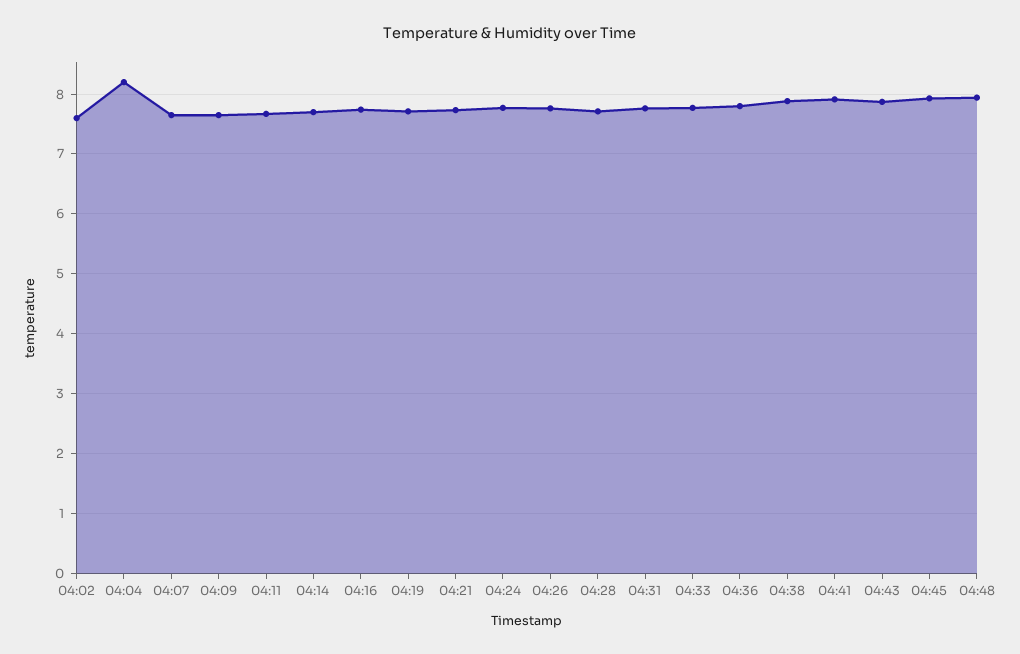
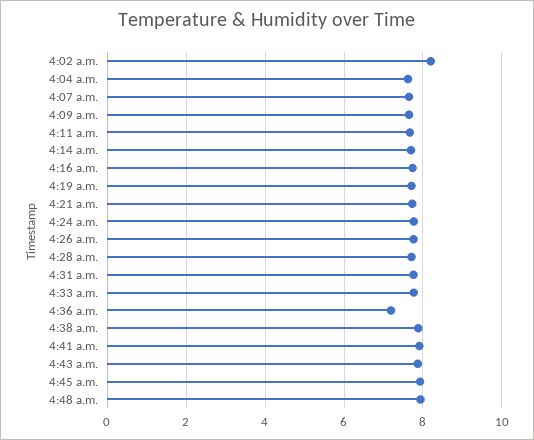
  {
-   "04:02": 7.6,
+   "04:02": 8.2,
-   "04:04": 8.2,
+   "04:04": 7.6,
    "04:07": 7.6,
    "04:09": 7.6,
    "04:11": 7.6,
    "04:14": 7.8,
    "04:16": 7.8,
    "04:19": 7.8,
    "04:21": 7.8,
    "04:24": 7.8,
    "04:26": 7.8,
    "04:28": 7.8,
    "04:31": 7.8,
    "04:33": 7.8,
-   "04:36": 7.8,
+   "04:36": 7.2,
    "04:38": 7.8,
    "04:41": 8,
    "04:43": 7.8,
    "04:45": 8,
    "04:48": 8
  }

